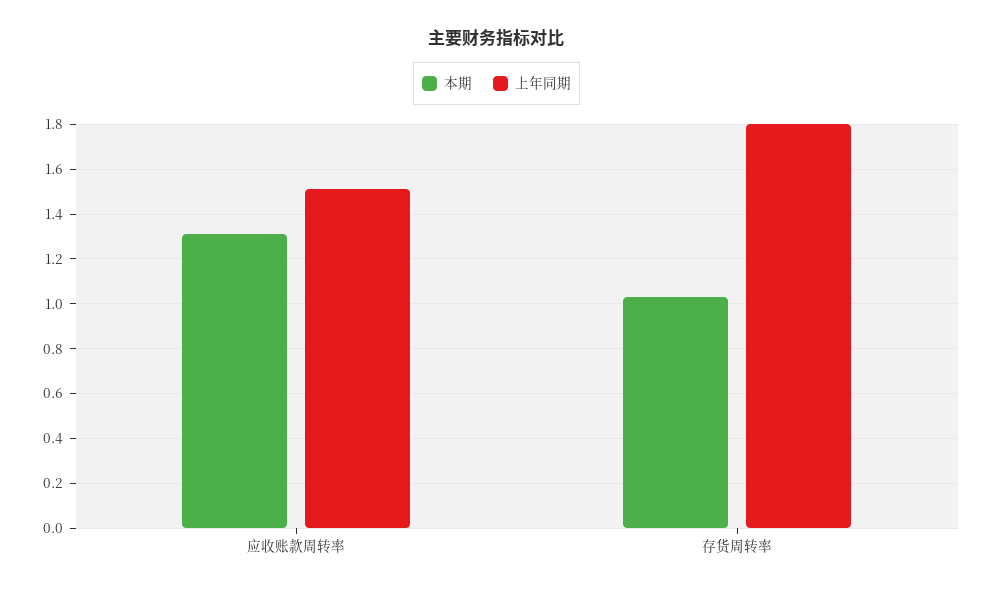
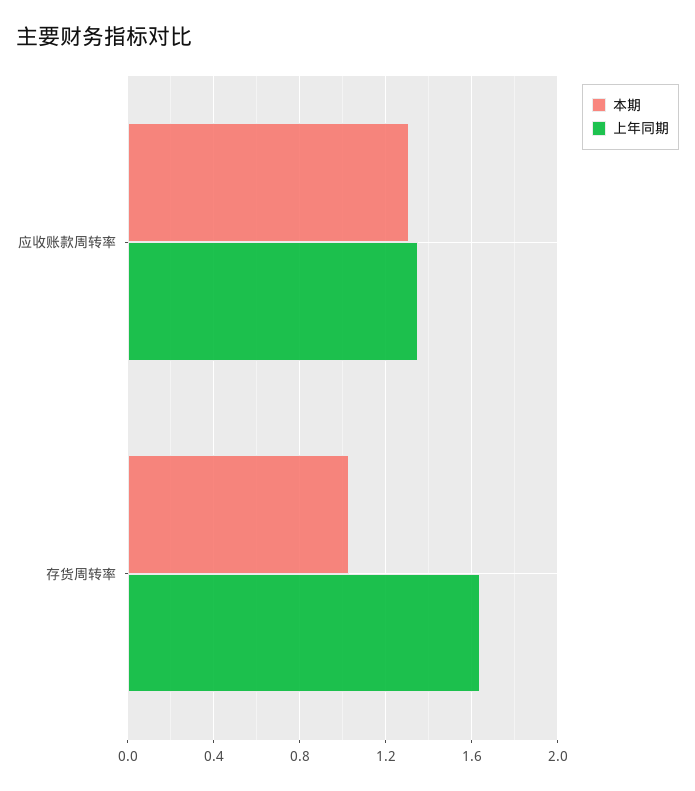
  {
    "本期": {
      "应收账款周转率": 1.3,
      "存货周转率": 1.05
    },
    "上年同期": {
-     "应收账款周转率": 1.5,
+     "应收账款周转率": 1.35,
-     "存货周转率": 1.8
+     "存货周转率": 1.65
    }
  }

